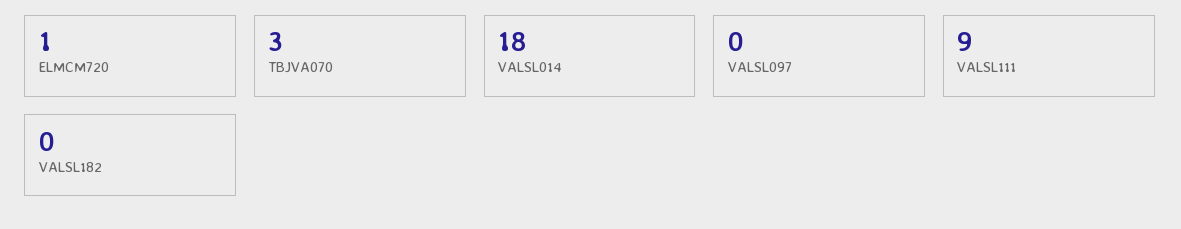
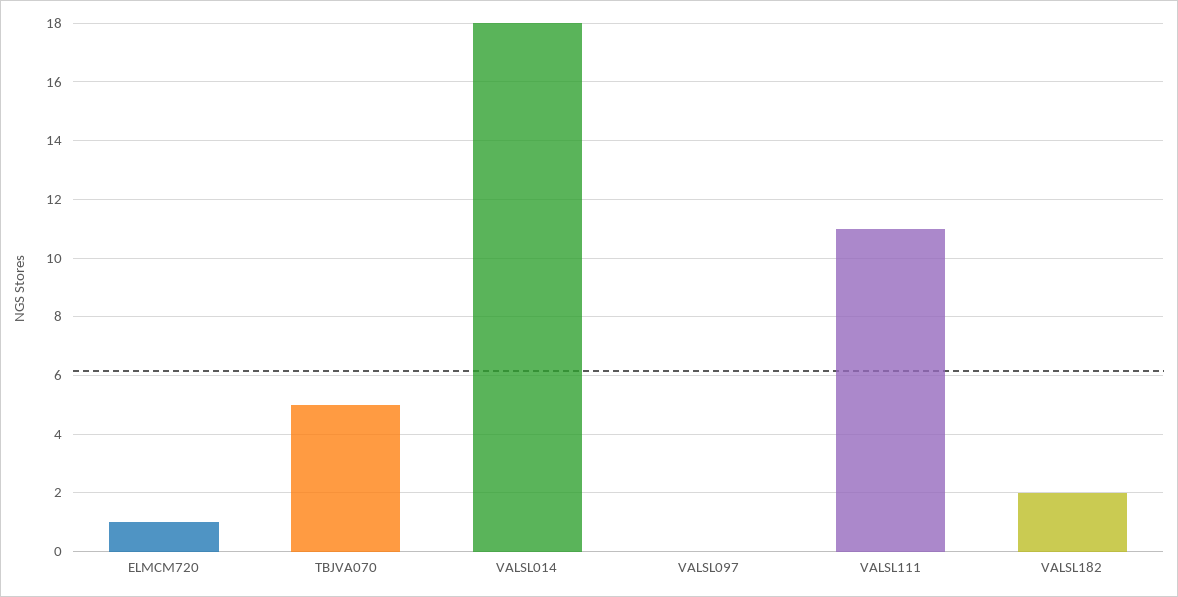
  {
    "ELMCM720": 1,
-   "TBJVA070": 3,
+   "TBJVA070": 5,
    "VALSL014": 18,
    "VALSL097": 0,
-   "VALSL111": 9,
+   "VALSL111": 11,
-   "VALSL182": 0
+   "VALSL182": 2
  }

